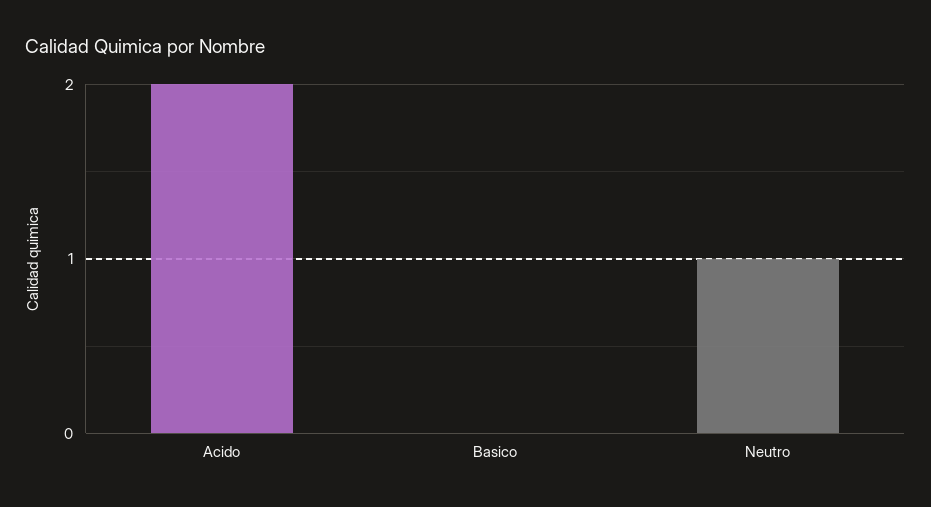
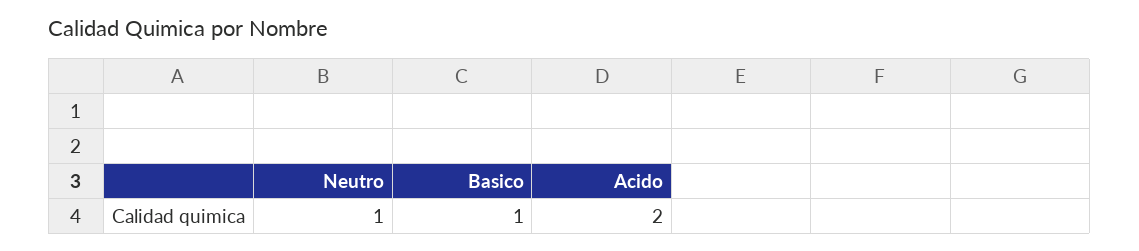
  {
    "Acido": 2,
-   "Basico": 0,
+   "Basico": 1,
    "Neutro": 1
  }

